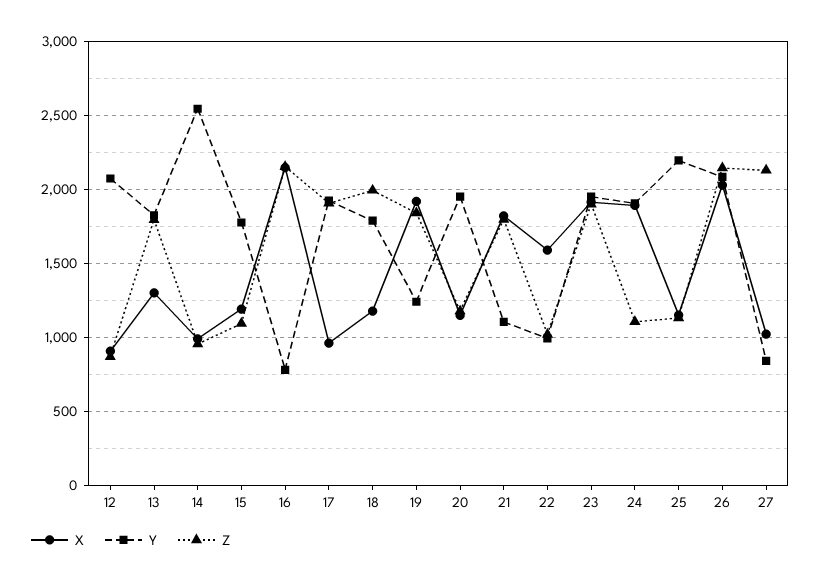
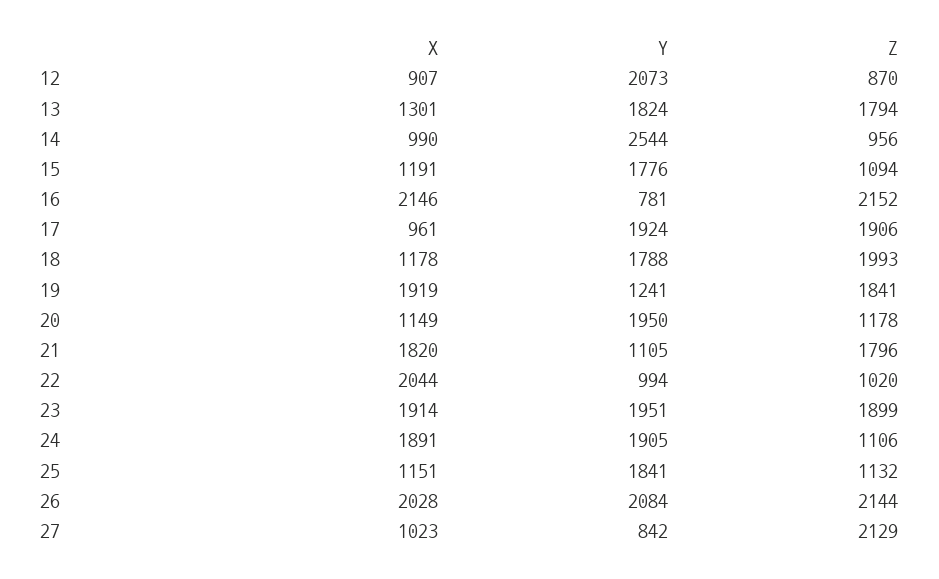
  {
    "X": {
      "12": 907,
      "13": 1301,
      "14": 990,
      "15": 1191,
      "16": 2146,
      "17": 961,
      "18": 1178,
      "19": 1919,
      "20": 1149,
      "21": 1820,
-     "22": 1600,
+     "22": 2044,
      "23": 1914,
      "24": 1891,
      "25": 1151,
      "26": 2028,
      "27": 1023
    },
    "Y": {
      "12": 2073,
      "13": 1824,
      "14": 2544,
      "15": 1776,
      "16": 781,
      "17": 1924,
      "18": 1788,
      "19": 1241,
      "20": 1950,
      "21": 1105,
      "22": 994,
      "23": 1951,
      "24": 1905,
-     "25": 2200,
+     "25": 1841,
      "26": 2084,
      "27": 842
    },
    "Z": {
      "12": 870,
      "13": 1794,
      "14": 956,
      "15": 1094,
      "16": 2152,
      "17": 1906,
      "18": 1993,
      "19": 1841,
      "20": 1178,
      "21": 1796,
      "22": 1020,
      "23": 1899,
      "24": 1106,
      "25": 1132,
      "26": 2144,
      "27": 2129
    }
  }

